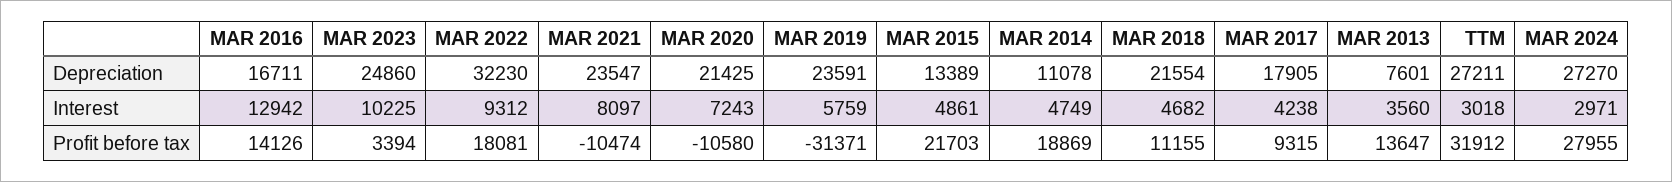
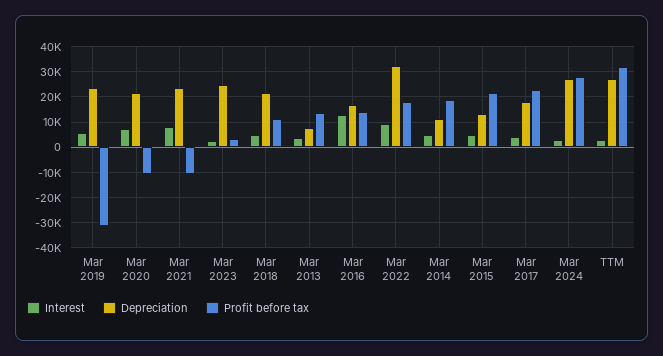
  {
    "Depreciation": {
      "MAR 2016": 16711,
      "MAR 2023": 24860,
      "MAR 2022": 32230,
      "MAR 2021": 23547,
      "MAR 2020": 21425,
      "MAR 2019": 23591,
      "MAR 2015": 13389,
      "MAR 2014": 11078,
      "MAR 2018": 21554,
      "MAR 2017": 17905,
      "MAR 2013": 7601,
      "TTM": 27211,
      "MAR 2024": 27270
    },
    "Interest": {
      "MAR 2016": 12942,
-     "MAR 2023": 10225,
+     "MAR 2023": 2500,
      "MAR 2022": 9312,
      "MAR 2021": 8097,
      "MAR 2020": 7243,
      "MAR 2019": 5759,
      "MAR 2015": 4861,
      "MAR 2014": 4749,
      "MAR 2018": 4682,
      "MAR 2017": 4238,
      "MAR 2013": 3560,
      "TTM": 3018,
      "MAR 2024": 2971
    },
    "Profit before tax": {
      "MAR 2016": 14126,
      "MAR 2023": 3394,
      "MAR 2022": 18081,
      "MAR 2021": -10474,
      "MAR 2020": -10580,
      "MAR 2019": -31371,
      "MAR 2015": 21703,
      "MAR 2014": 18869,
      "MAR 2018": 11155,
-     "MAR 2017": 9315,
+     "MAR 2017": 22500,
      "MAR 2013": 13647,
      "TTM": 31912,
      "MAR 2024": 27955
    }
  }

